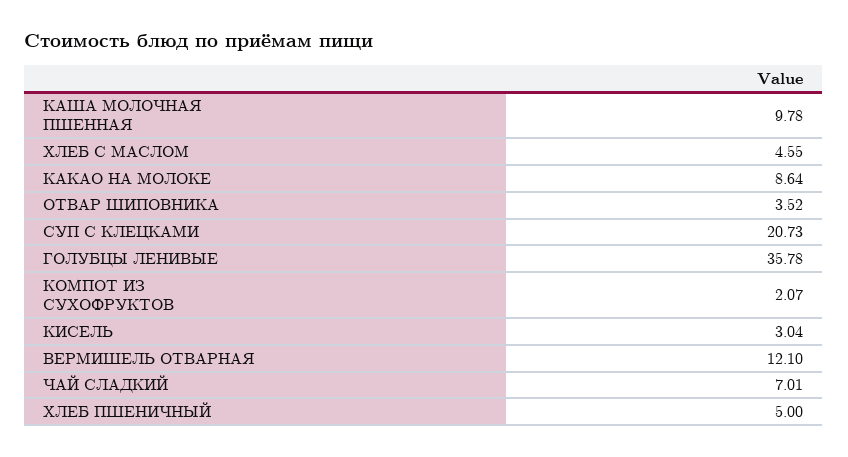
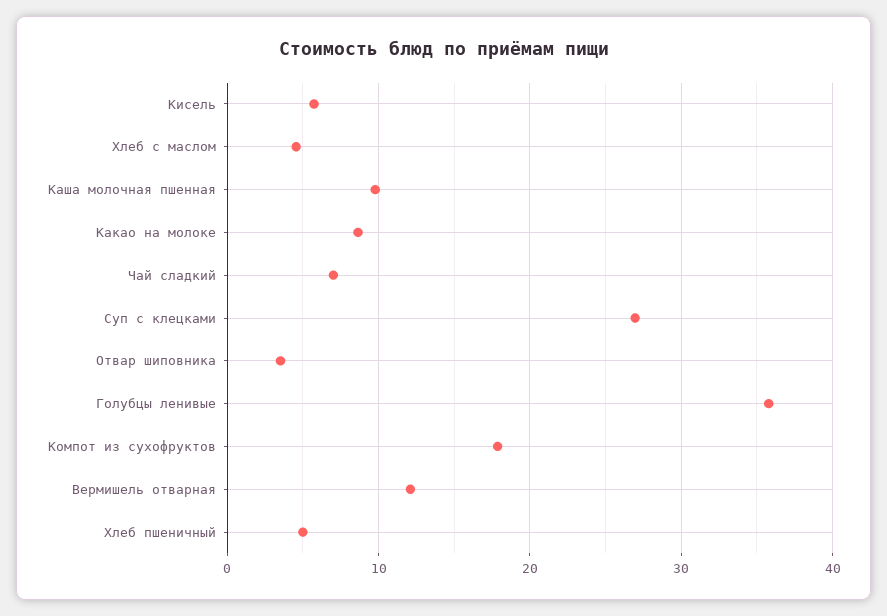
  {
    "КАША МОЛОЧНАЯ ПШЕННАЯ": 9.78,
    "ХЛЕБ С МАСЛОМ": 4.55,
    "КАКАО НА МОЛОКЕ": 8.64,
    "ОТВАР ШИПОВНИКА": 3.52,
-   "СУП С КЛЕЦКАМИ": 20.73,
+   "СУП С КЛЕЦКАМИ": 27,
    "ГОЛУБЦЫ ЛЕНИВЫЕ": 35.78,
-   "КОМПОТ ИЗ СУХОФРУКТОВ": 2.07,
+   "КОМПОТ ИЗ СУХОФРУКТОВ": 18,
-   "КИСЕЛЬ": 3.04,
+   "КИСЕЛЬ": 6,
    "ВЕРМИШЕЛЬ ОТВАРНАЯ": 12.1,
    "ЧАЙ СЛАДКИЙ": 7.01,
    "ХЛЕБ ПШЕНИЧНЫЙ": 5
  }

